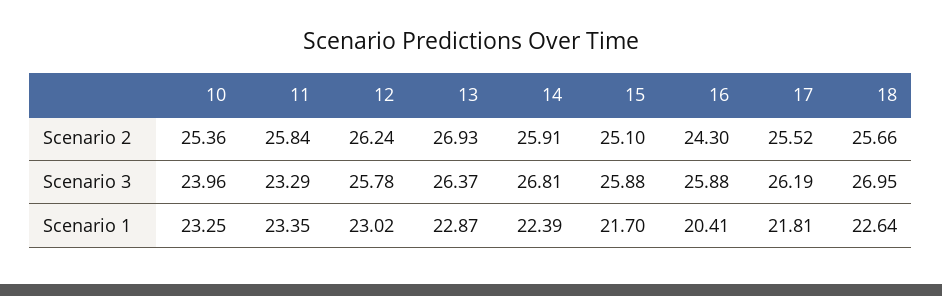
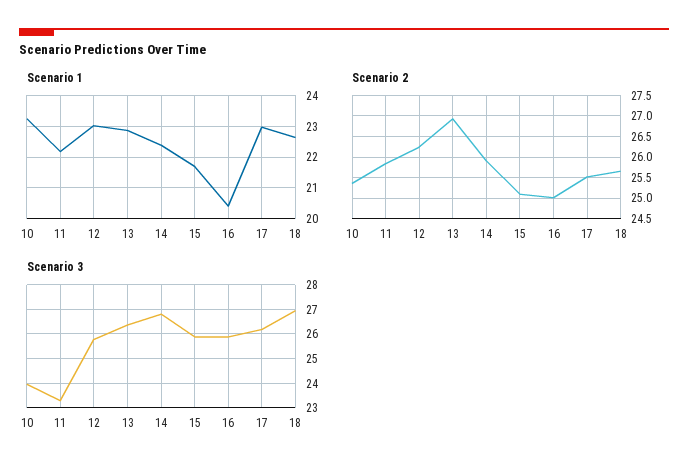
  {
    "Scenario 2": {
      "10": 25.36,
      "11": 25.84,
      "12": 26.24,
      "13": 26.93,
      "14": 25.91,
      "15": 25.1,
-     "16": 24.3,
+     "16": 25,
      "17": 25.52,
      "18": 25.66
    },
    "Scenario 3": {
      "10": 23.96,
      "11": 23.29,
      "12": 25.78,
      "13": 26.37,
      "14": 26.81,
      "15": 25.88,
      "16": 25.88,
      "17": 26.19,
      "18": 26.95
    },
    "Scenario 1": {
      "10": 23.25,
-     "11": 23.35,
+     "11": 22.2,
      "12": 23.02,
      "13": 22.87,
      "14": 22.39,
      "15": 21.7,
      "16": 20.41,
-     "17": 21.81,
+     "17": 23,
      "18": 22.64
    }
  }

